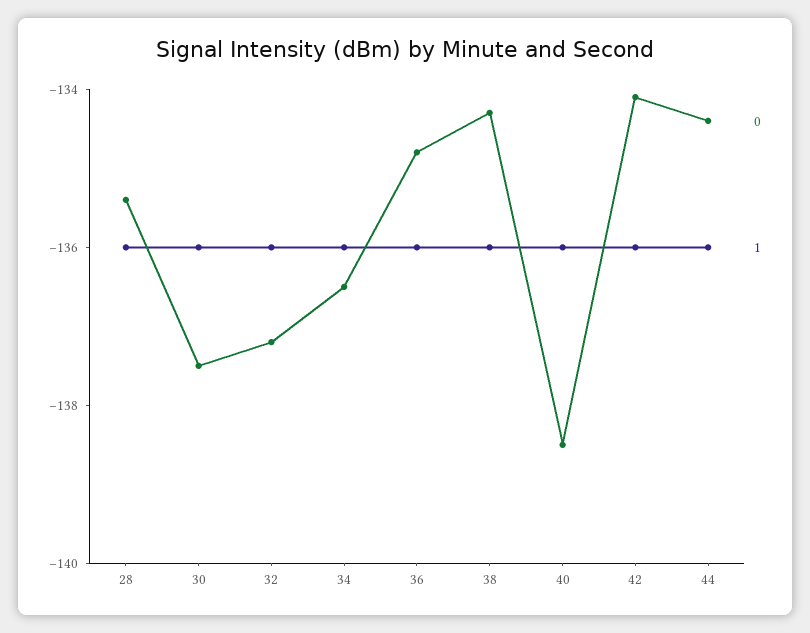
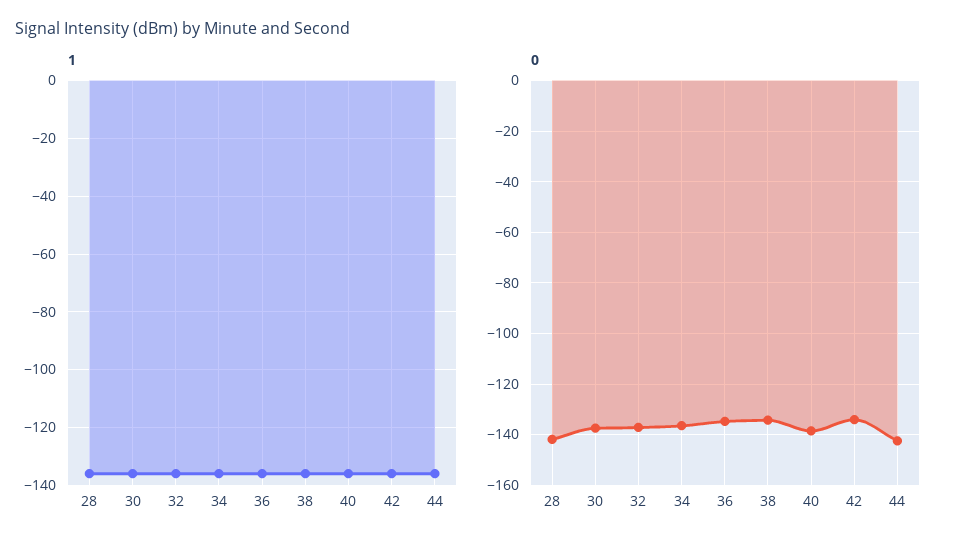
  {
    "0": {
-     "28": -135.5,
+     "28": -142.5,
      "30": -137.5,
      "32": -137,
      "34": -136.5,
      "36": -135,
      "38": -134.5,
      "40": -138.5,
      "42": -134,
-     "44": -134.5
+     "44": -142.5
    },
    "1": {
      "28": -136,
      "30": -136,
      "32": -136,
      "34": -136,
      "36": -136,
      "38": -136,
      "40": -136,
      "42": -136,
      "44": -136
    }
  }

